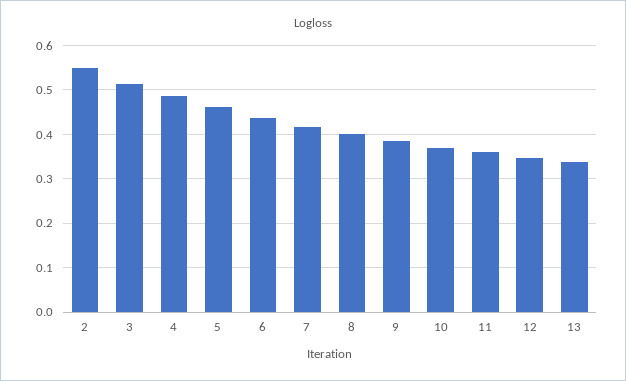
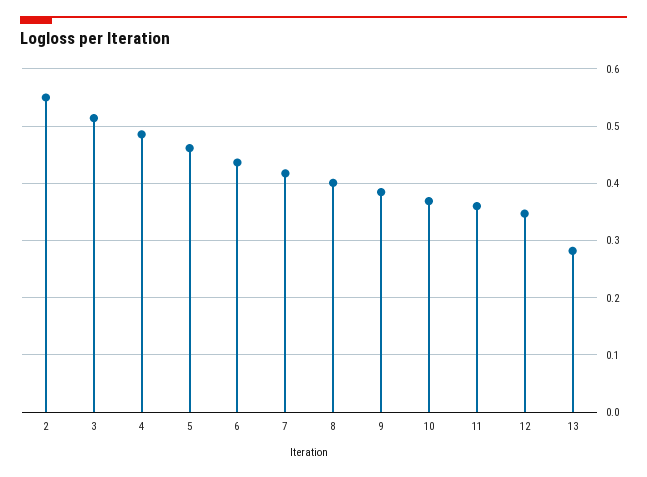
  {
    "2": 0.54,
    "3": 0.52,
    "4": 0.48,
    "5": 0.46,
    "6": 0.44,
    "7": 0.42,
    "8": 0.4,
    "9": 0.38,
    "10": 0.36,
    "11": 0.36,
    "12": 0.34,
-   "13": 0.34
+   "13": 0.28
  }

